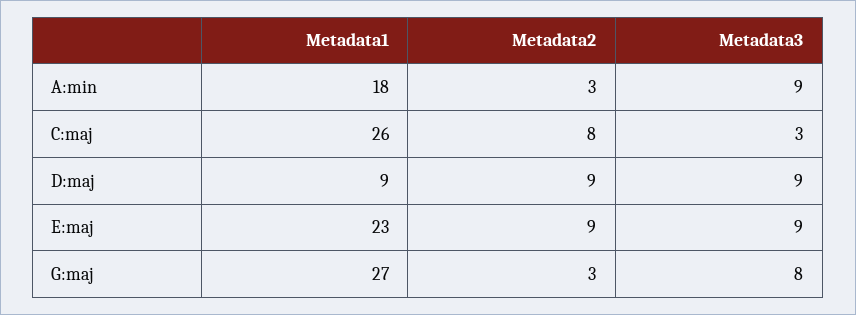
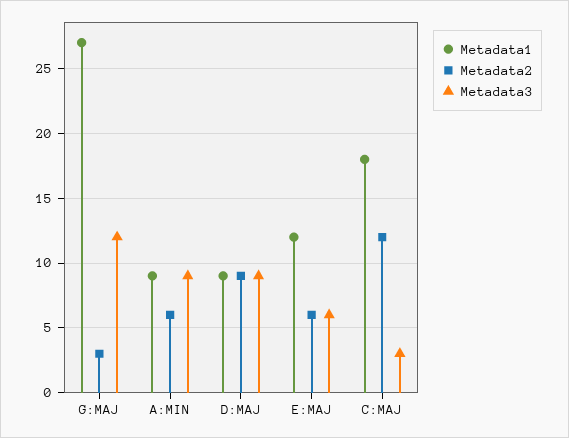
  {
    "Metadata1": {
-     "A:min": 18,
+     "A:min": 9,
-     "C:maj": 26,
+     "C:maj": 18,
      "D:maj": 9,
-     "E:maj": 23,
+     "E:maj": 12,
      "G:maj": 27
    },
    "Metadata2": {
-     "A:min": 3,
+     "A:min": 6,
-     "C:maj": 8,
+     "C:maj": 12,
      "D:maj": 9,
-     "E:maj": 9,
+     "E:maj": 6,
      "G:maj": 3
    },
    "Metadata3": {
      "A:min": 9,
      "C:maj": 3,
      "D:maj": 9,
-     "E:maj": 9,
+     "E:maj": 6,
-     "G:maj": 8
+     "G:maj": 12
    }
  }

